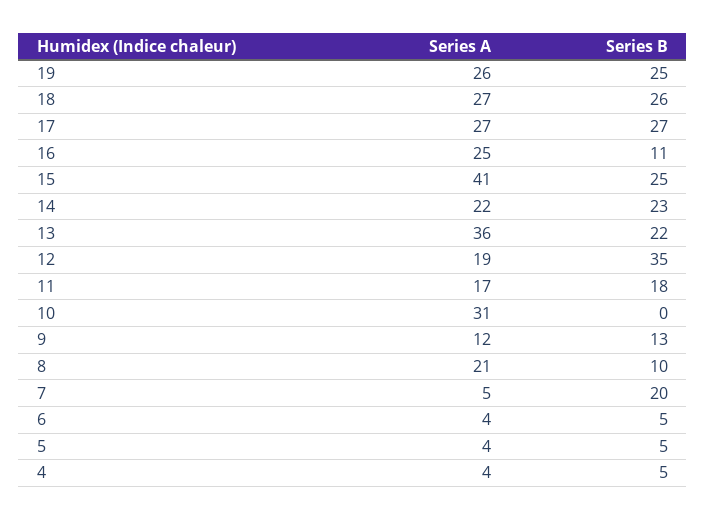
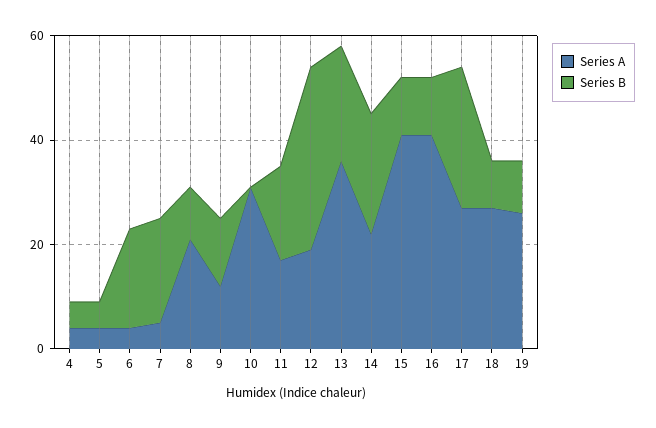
  {
    "Series A": {
      "19": 26,
      "18": 27,
      "17": 27,
-     "16": 25,
+     "16": 40,
      "15": 41,
      "14": 22,
      "13": 36,
      "12": 19,
      "11": 17,
      "10": 31,
      "9": 12,
      "8": 21,
      "7": 5,
      "6": 4,
      "5": 4,
      "4": 4
    },
    "Series B": {
-     "19": 25,
+     "19": 10,
-     "18": 26,
+     "18": 10,
      "17": 27,
      "16": 11,
-     "15": 25,
+     "15": 10,
      "14": 23,
      "13": 22,
      "12": 35,
      "11": 18,
      "10": 0,
      "9": 13,
      "8": 10,
      "7": 20,
-     "6": 5,
+     "6": 20,
      "5": 5,
      "4": 5
    }
  }

